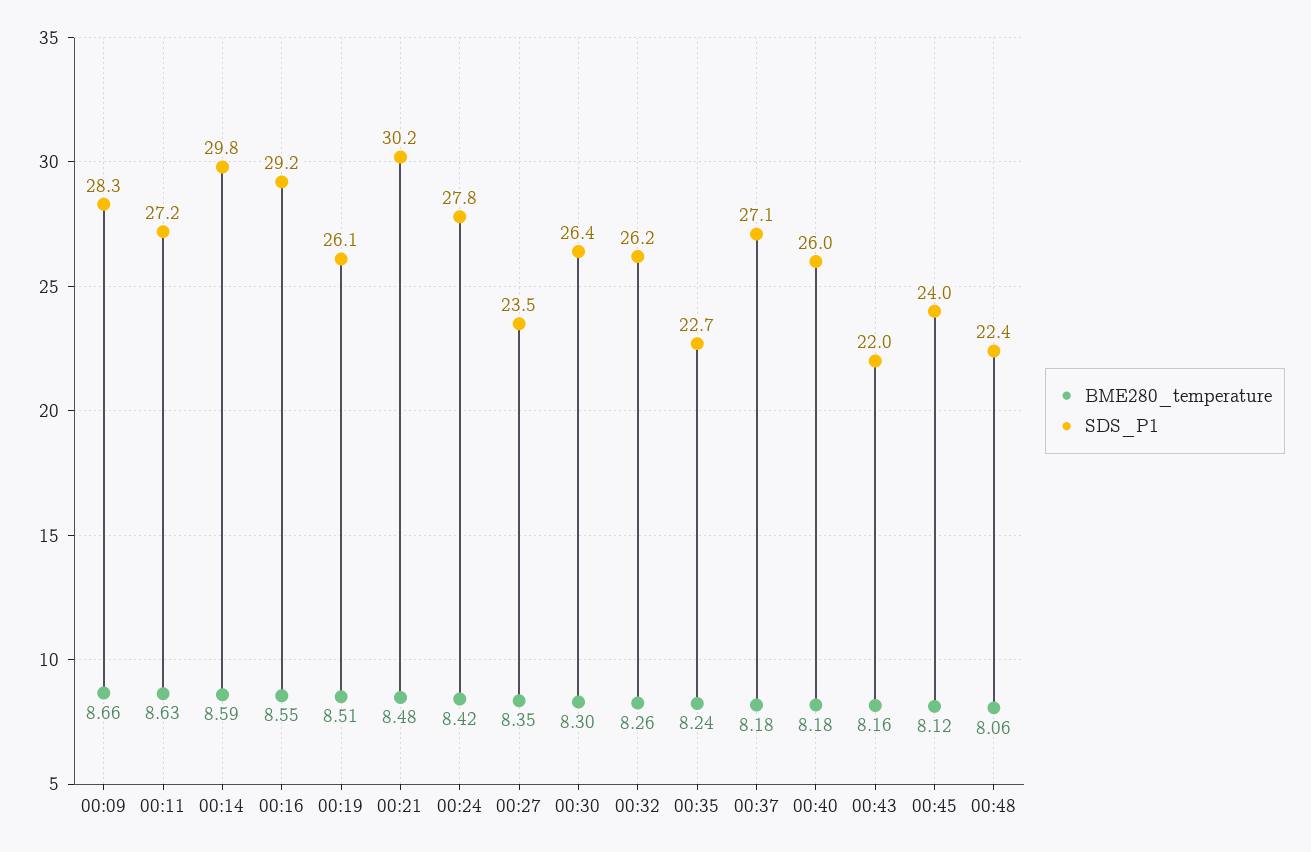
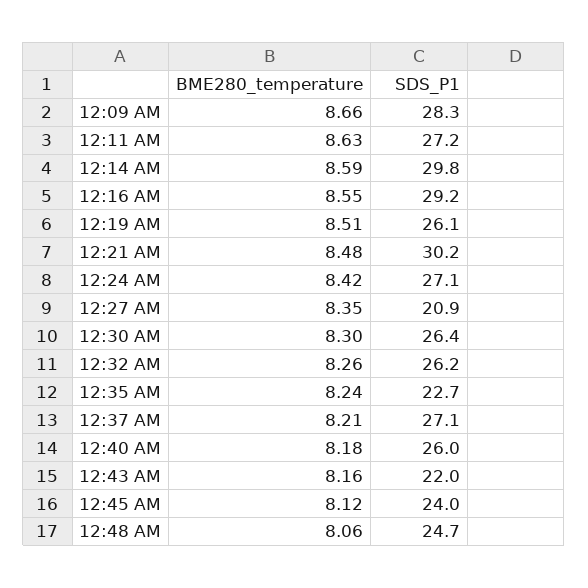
  {
    "BME280_temperature": {
      "00:09": 8.66,
      "00:11": 8.63,
      "00:14": 8.59,
      "00:16": 8.55,
      "00:19": 8.51,
      "00:21": 8.48,
      "00:24": 8.42,
      "00:27": 8.35,
      "00:30": 8.3,
      "00:32": 8.26,
      "00:35": 8.24,
-     "00:37": 8.18,
+     "00:37": 8.21,
      "00:40": 8.18,
      "00:43": 8.16,
      "00:45": 8.12,
      "00:48": 8.06
    },
    "SDS_P1": {
      "00:09": 28.3,
      "00:11": 27.2,
      "00:14": 29.8,
      "00:16": 29.2,
      "00:19": 26.1,
      "00:21": 30.2,
-     "00:24": 27.8,
+     "00:24": 27.1,
-     "00:27": 23.5,
+     "00:27": 20.9,
      "00:30": 26.4,
      "00:32": 26.2,
      "00:35": 22.7,
      "00:37": 27.1,
      "00:40": 26,
      "00:43": 22,
      "00:45": 24,
-     "00:48": 22.4
+     "00:48": 24.7
    }
  }

